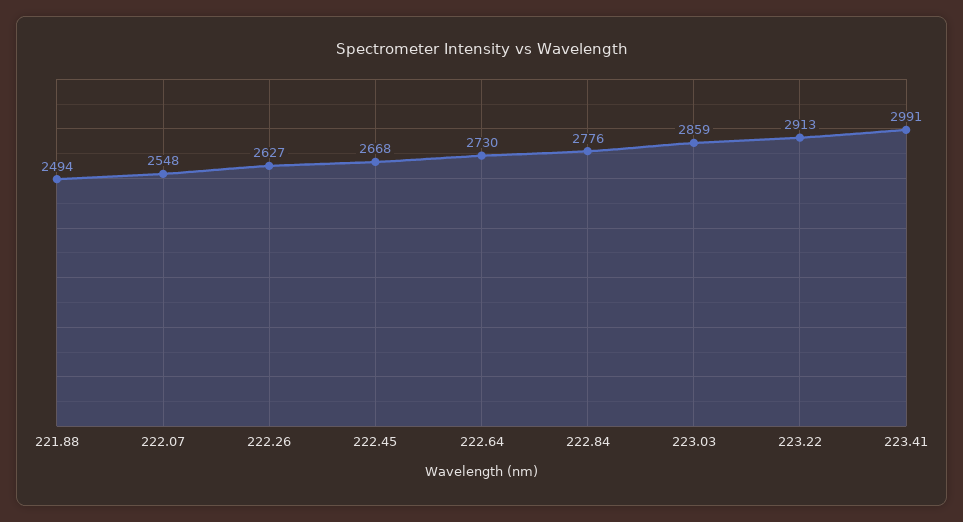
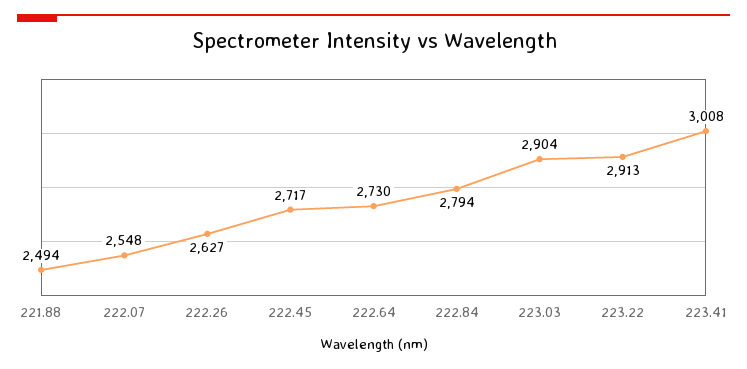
  {
    "221.88": 2494,
    "222.07": 2548,
    "222.26": 2627,
-   "222.45": 2668,
+   "222.45": 2717,
    "222.64": 2730,
-   "222.84": 2776,
+   "222.84": 2794,
-   "223.03": 2859,
+   "223.03": 2904,
    "223.22": 2913,
-   "223.41": 2991
+   "223.41": 3008
  }

